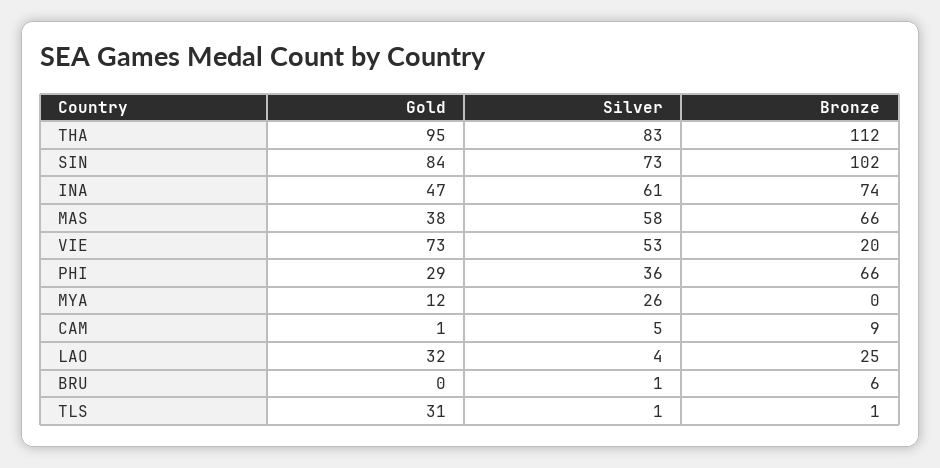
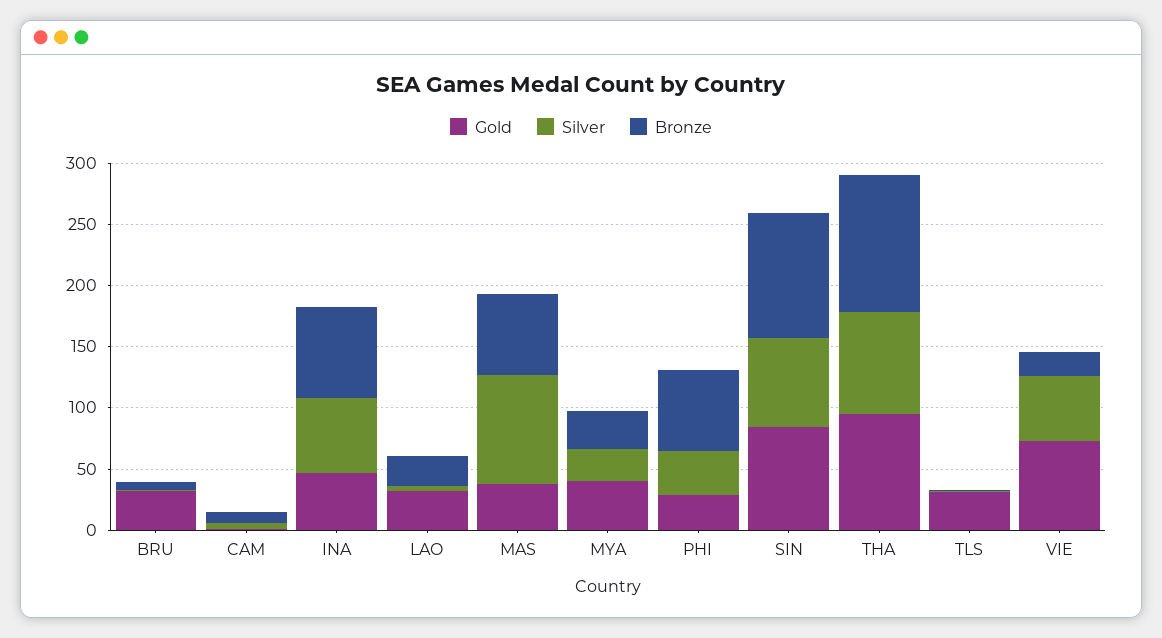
  {
    "Gold": {
      "THA": 95,
      "SIN": 84,
      "INA": 47,
      "MAS": 38,
      "VIE": 73,
      "PHI": 29,
-     "MYA": 12,
+     "MYA": 40,
      "CAM": 1,
      "LAO": 32,
-     "BRU": 0,
+     "BRU": 30,
      "TLS": 31
    },
    "Silver": {
      "THA": 83,
      "SIN": 73,
      "INA": 61,
-     "MAS": 58,
+     "MAS": 90,
      "VIE": 53,
      "PHI": 36,
      "MYA": 26,
      "CAM": 5,
      "LAO": 4,
      "BRU": 1,
      "TLS": 1
    },
    "Bronze": {
      "THA": 112,
      "SIN": 102,
      "INA": 74,
      "MAS": 66,
      "VIE": 20,
      "PHI": 66,
-     "MYA": 0,
+     "MYA": 30,
      "CAM": 9,
      "LAO": 25,
      "BRU": 6,
      "TLS": 1
    }
  }

